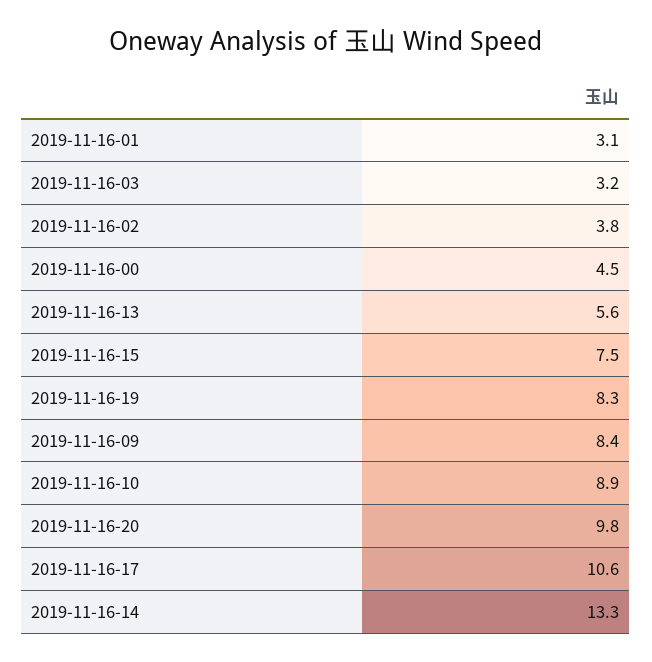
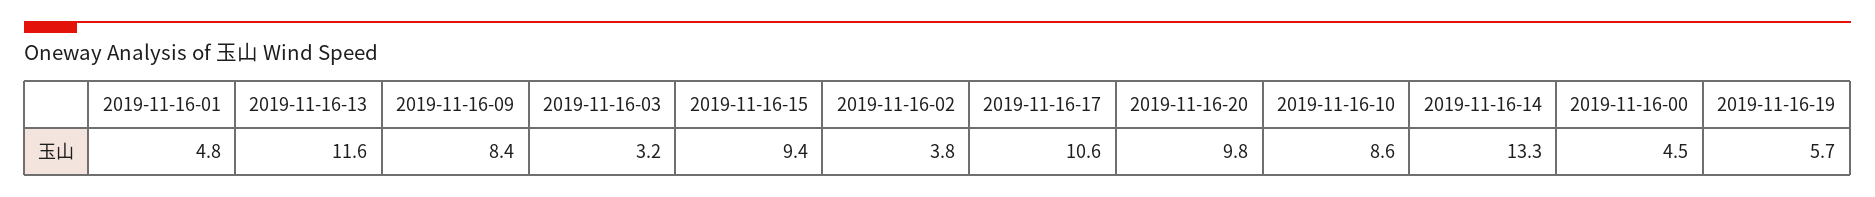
  {
-   "2019-11-16-01": 3.1,
+   "2019-11-16-01": 4.8,
    "2019-11-16-03": 3.2,
    "2019-11-16-02": 3.8,
    "2019-11-16-00": 4.5,
-   "2019-11-16-13": 5.6,
+   "2019-11-16-13": 11.6,
-   "2019-11-16-15": 7.5,
+   "2019-11-16-15": 9.4,
-   "2019-11-16-19": 8.3,
+   "2019-11-16-19": 5.7,
    "2019-11-16-09": 8.4,
-   "2019-11-16-10": 8.9,
+   "2019-11-16-10": 8.6,
    "2019-11-16-20": 9.8,
    "2019-11-16-17": 10.6,
    "2019-11-16-14": 13.3
  }

